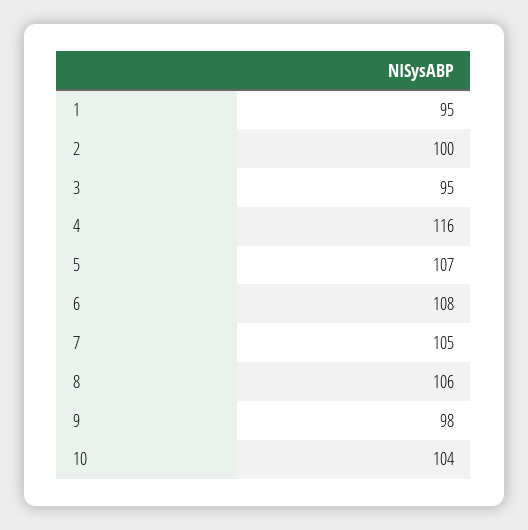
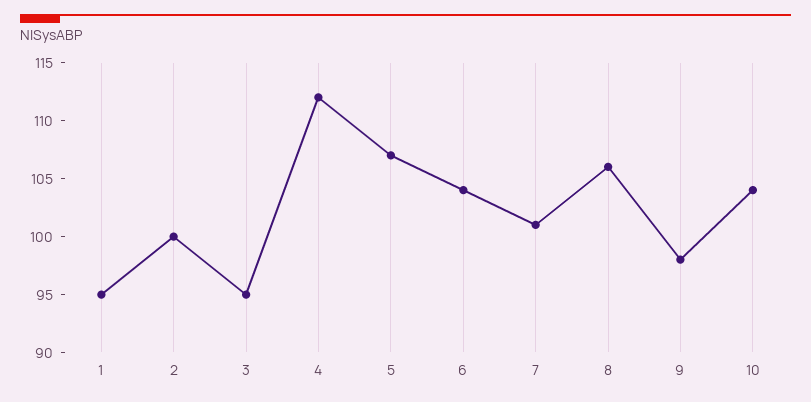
  {
    "1": 95,
    "2": 100,
    "3": 95,
-   "4": 116,
+   "4": 112,
    "5": 107,
-   "6": 108,
+   "6": 104,
-   "7": 105,
+   "7": 101,
    "8": 106,
    "9": 98,
    "10": 104
  }

